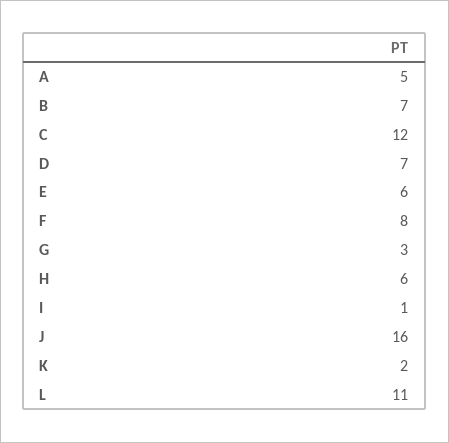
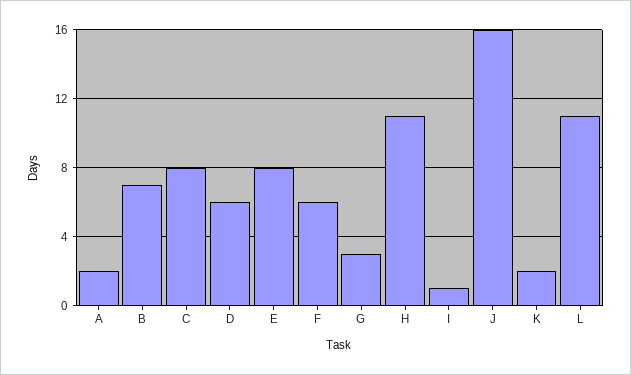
  {
-   "A": 5,
+   "A": 2,
    "B": 7,
-   "C": 12,
+   "C": 8,
-   "D": 7,
+   "D": 6,
-   "E": 6,
+   "E": 8,
-   "F": 8,
+   "F": 6,
    "G": 3,
-   "H": 6,
+   "H": 11,
    "I": 1,
    "J": 16,
    "K": 2,
    "L": 11
  }

